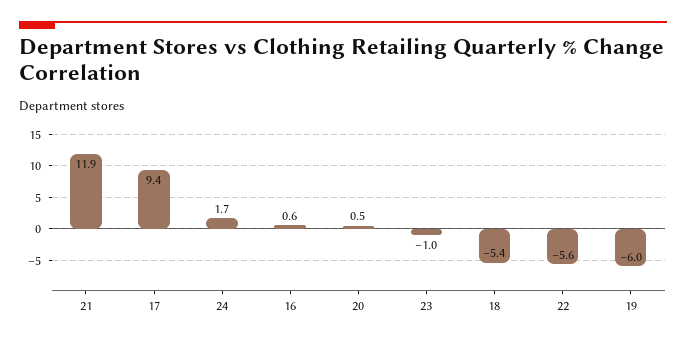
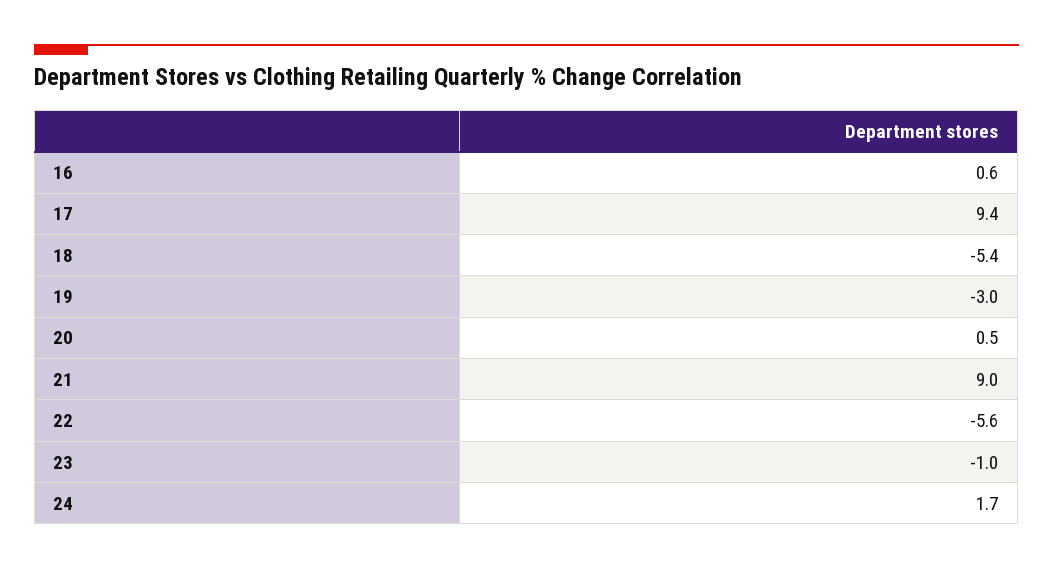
  {
-   "21": 11.9,
+   "21": 9,
    "17": 9.4,
    "24": 1.7,
    "16": 0.6,
    "20": 0.5,
    "23": -1,
    "18": -5.4,
    "22": -5.6,
-   "19": -6
+   "19": -3
  }

